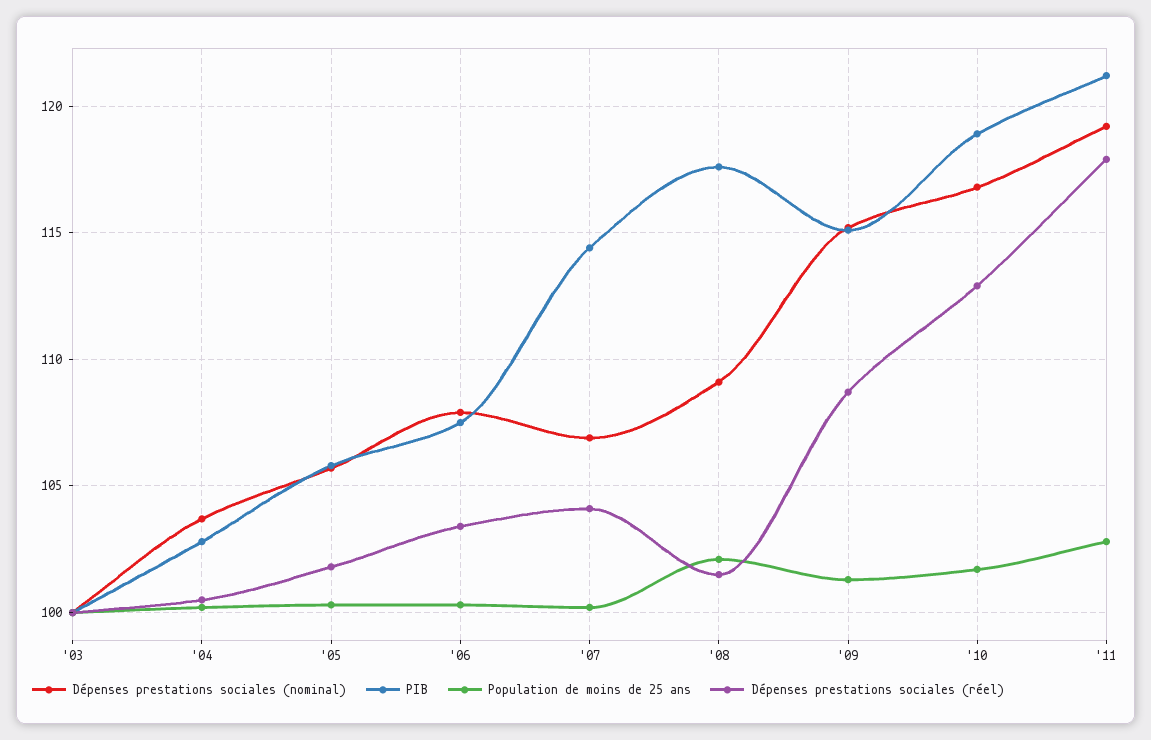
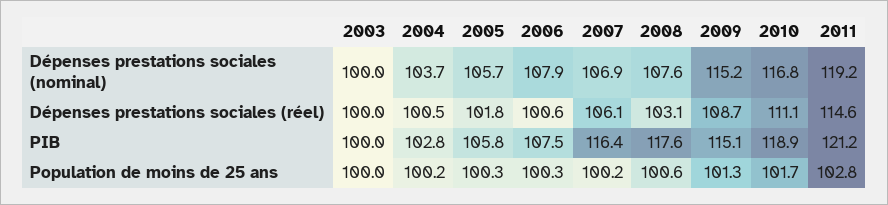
  {
    "Dépenses prestations sociales (nominal)": {
      "'03": 100,
      "'04": 103.7,
      "'05": 105.7,
      "'06": 107.9,
      "'07": 106.9,
-     "'08": 109,
+     "'08": 107.6,
      "'09": 115.2,
      "'10": 116.8,
      "'11": 119.2
    },
    "PIB": {
      "'03": 100,
      "'04": 102.8,
      "'05": 105.8,
      "'06": 107.5,
-     "'07": 114.5,
+     "'07": 116.4,
      "'08": 117.6,
      "'09": 115.1,
      "'10": 118.9,
      "'11": 121.2
    },
    "Population de moins de 25 ans": {
      "'03": 100,
      "'04": 100.2,
      "'05": 100.3,
      "'06": 100.3,
      "'07": 100.2,
-     "'08": 102,
+     "'08": 100.6,
      "'09": 101.3,
      "'10": 101.7,
      "'11": 102.8
    },
    "Dépenses prestations sociales (réel)": {
      "'03": 100,
      "'04": 100.5,
      "'05": 101.8,
-     "'06": 103.5,
+     "'06": 100.6,
-     "'07": 104,
+     "'07": 106.1,
-     "'08": 101.5,
+     "'08": 103.1,
      "'09": 108.7,
-     "'10": 113,
+     "'10": 111.1,
-     "'11": 118
+     "'11": 114.6
    }
  }

